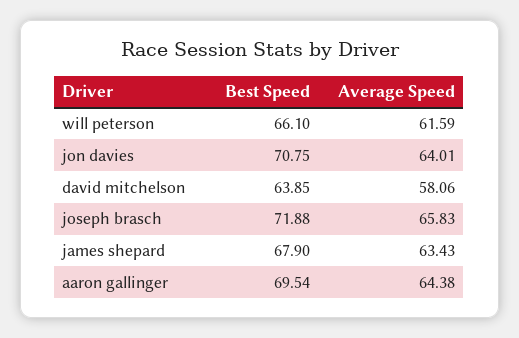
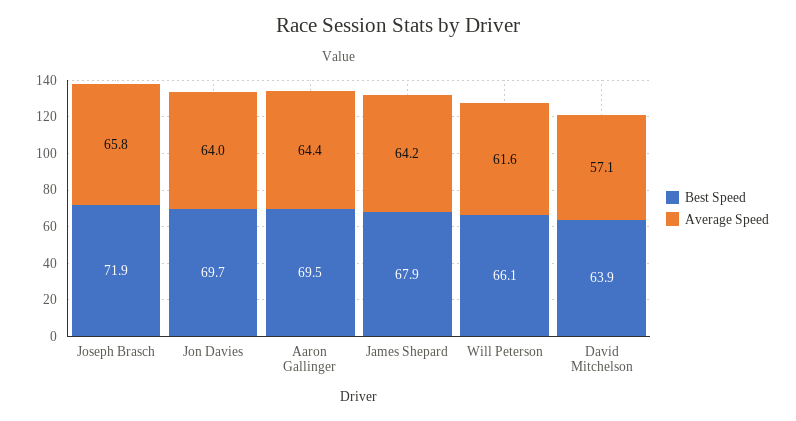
  {
    "Best Speed": {
      "will peterson": 66.1,
-     "jon davies": 70.75,
+     "jon davies": 69.7,
      "david mitchelson": 63.85,
      "joseph brasch": 71.88,
      "james shepard": 67.9,
      "aaron gallinger": 69.54
    },
    "Average Speed": {
      "will peterson": 61.59,
      "jon davies": 64.01,
-     "david mitchelson": 58.06,
+     "david mitchelson": 57.1,
      "joseph brasch": 65.83,
-     "james shepard": 63.43,
+     "james shepard": 64.2,
      "aaron gallinger": 64.38
    }
  }

